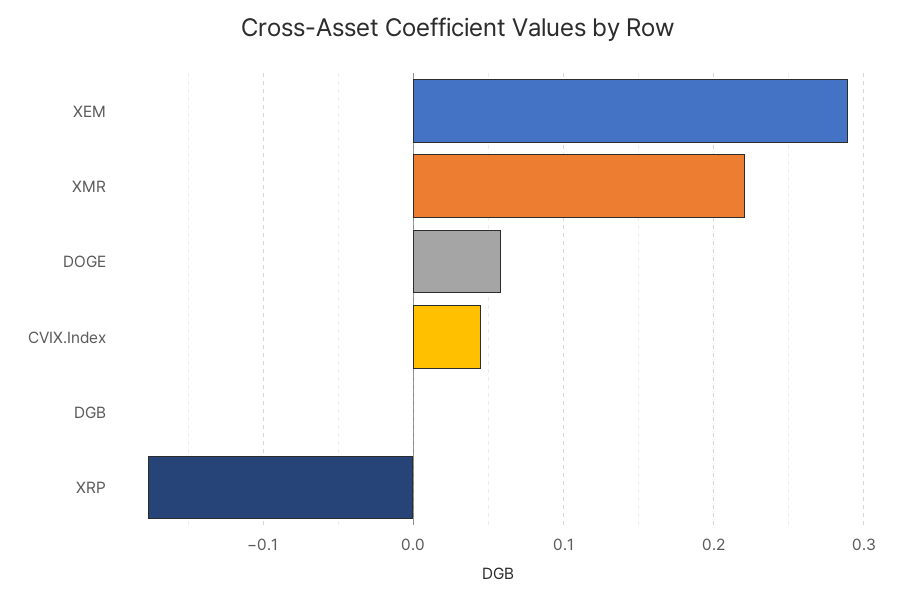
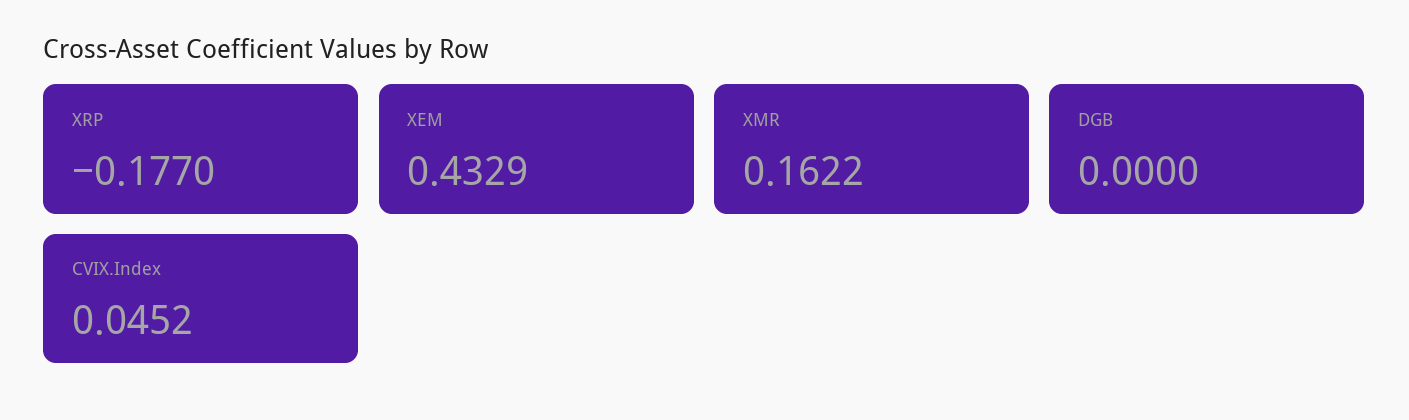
  {
-   "XEM": 0.29,
+   "XEM": 0.4329,
-   "XMR": 0.22,
+   "XMR": 0.1622,
-   "DOGE": 0.06,
    "CVIX.Index": 0.0452,
    "DGB": 0,
    "XRP": -0.177
  }

